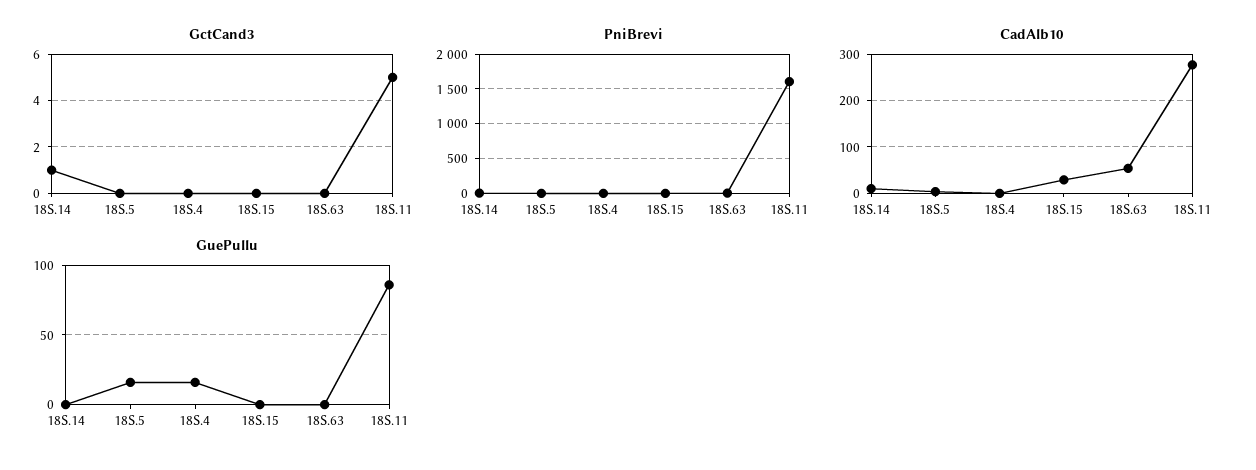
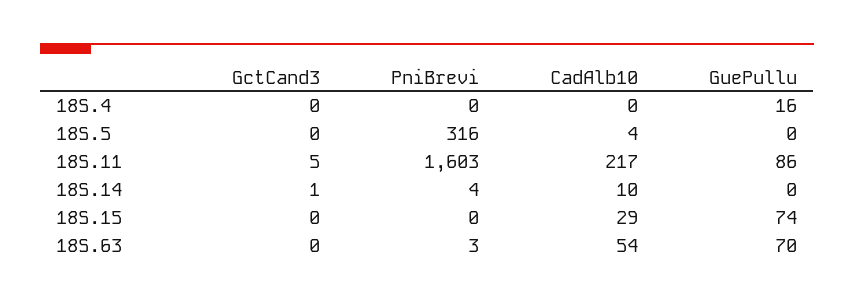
  {
    "GctCand3": {
      "18S.14": 1,
      "18S.5": 0,
      "18S.4": 0,
      "18S.15": 0,
      "18S.63": 0,
      "18S.11": 5
    },
    "PniBrevi": {
      "18S.14": 4,
-     "18S.5": 0,
+     "18S.5": 316,
      "18S.4": 0,
      "18S.15": 0,
      "18S.63": 3,
      "18S.11": 1603
    },
    "CadAlb10": {
      "18S.14": 10,
      "18S.5": 4,
      "18S.4": 0,
      "18S.15": 29,
      "18S.63": 54,
-     "18S.11": 280
+     "18S.11": 217
    },
    "GuePullu": {
      "18S.14": 0,
-     "18S.5": 15,
+     "18S.5": 0,
      "18S.4": 16,
-     "18S.15": 0,
+     "18S.15": 74,
-     "18S.63": 0,
+     "18S.63": 70,
      "18S.11": 86
    }
  }

